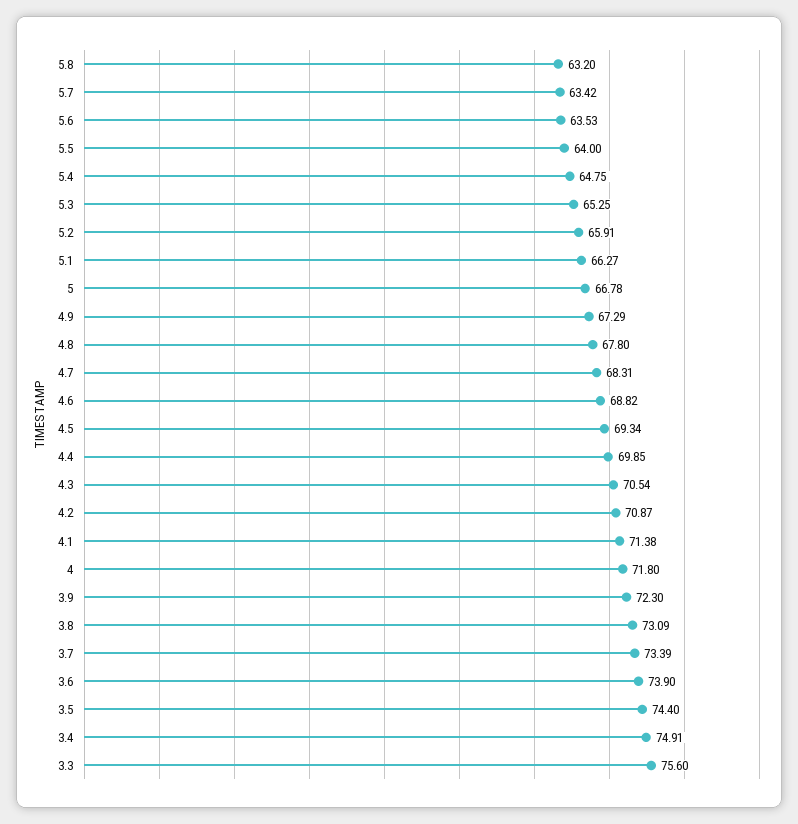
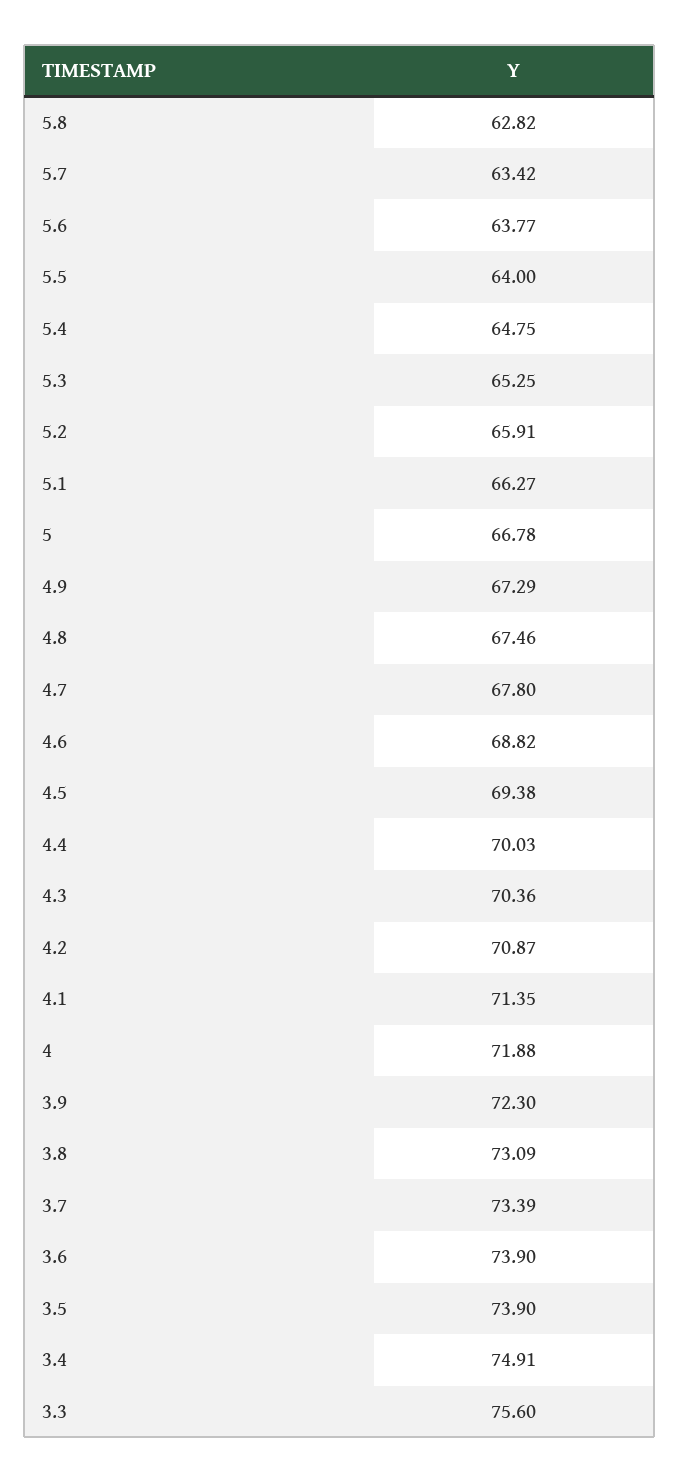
  {
-   "5.8": 63.2,
+   "5.8": 62.82,
    "5.7": 63.42,
-   "5.6": 63.53,
+   "5.6": 63.77,
    "5.5": 64,
    "5.4": 64.75,
    "5.3": 65.25,
    "5.2": 65.91,
    "5.1": 66.27,
    "5": 66.78,
    "4.9": 67.29,
-   "4.8": 67.8,
+   "4.8": 67.46,
-   "4.7": 68.31,
+   "4.7": 67.8,
    "4.6": 68.82,
-   "4.5": 69.34,
+   "4.5": 69.38,
-   "4.4": 69.85,
+   "4.4": 70.03,
-   "4.3": 70.54,
+   "4.3": 70.36,
    "4.2": 70.87,
-   "4.1": 71.38,
+   "4.1": 71.35,
-   "4": 71.8,
+   "4": 71.88,
    "3.9": 72.3,
    "3.8": 73.09,
    "3.7": 73.39,
    "3.6": 73.9,
-   "3.5": 74.4,
+   "3.5": 73.9,
    "3.4": 74.91,
    "3.3": 75.6
  }

